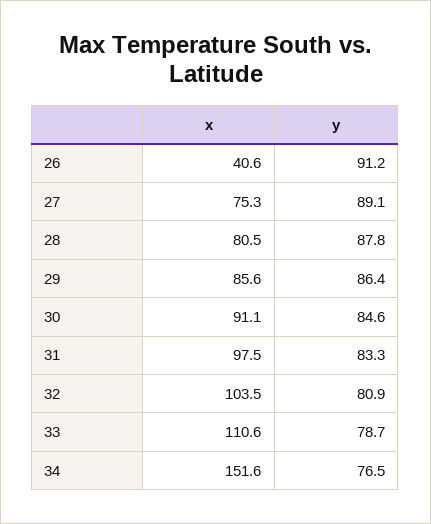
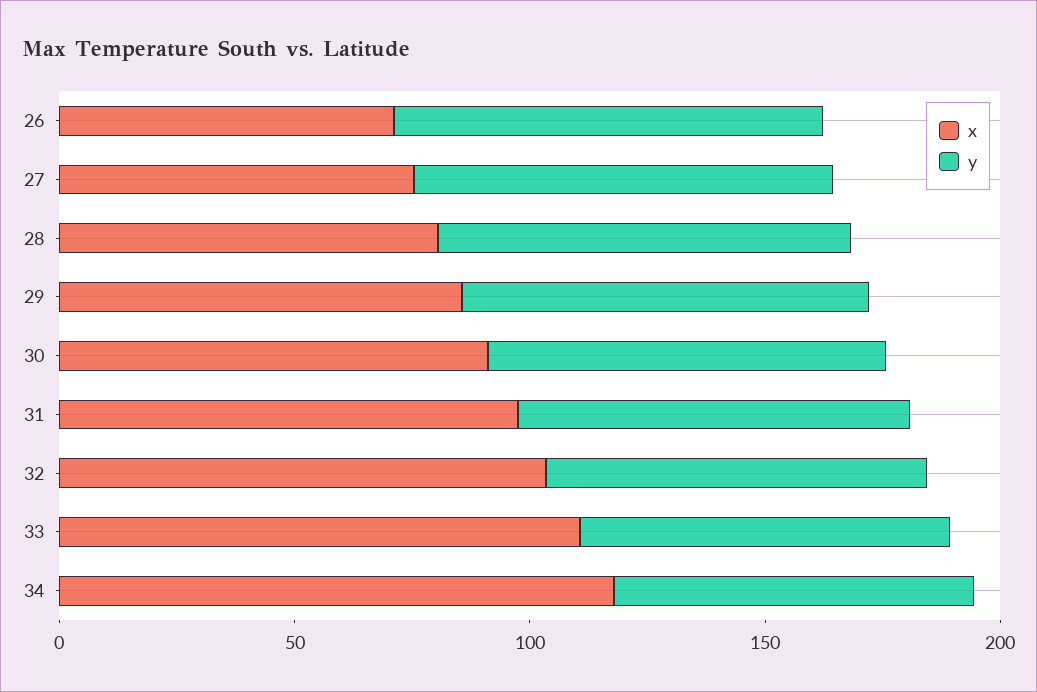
  {
    "x": {
-     "26": 40.6,
+     "26": 70,
      "27": 75.3,
      "28": 80.5,
      "29": 85.6,
      "30": 91.1,
      "31": 97.5,
      "32": 103.5,
      "33": 110.6,
-     "34": 151.6
+     "34": 120
    },
    "y": {
      "26": 91.2,
      "27": 89.1,
      "28": 87.8,
      "29": 86.4,
      "30": 84.6,
      "31": 83.3,
      "32": 80.9,
      "33": 78.7,
      "34": 76.5
    }
  }

